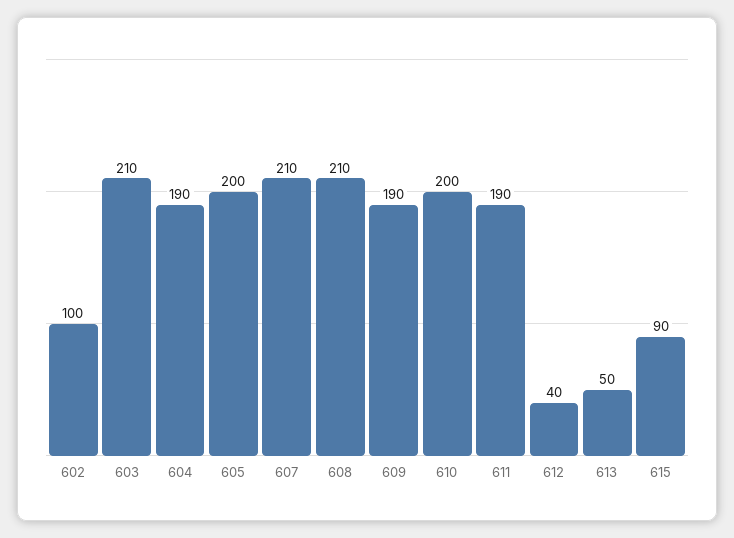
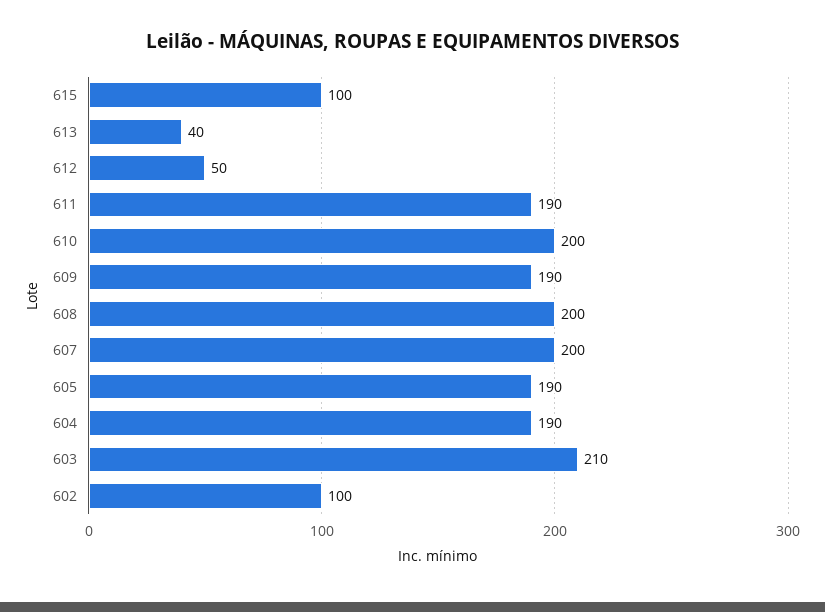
  {
    "602": 100,
    "603": 210,
    "604": 190,
-   "605": 200,
+   "605": 190,
-   "607": 210,
+   "607": 200,
-   "608": 210,
+   "608": 200,
    "609": 190,
    "610": 200,
    "611": 190,
-   "612": 40,
+   "612": 50,
-   "613": 50,
+   "613": 40,
-   "615": 90
+   "615": 100
  }

